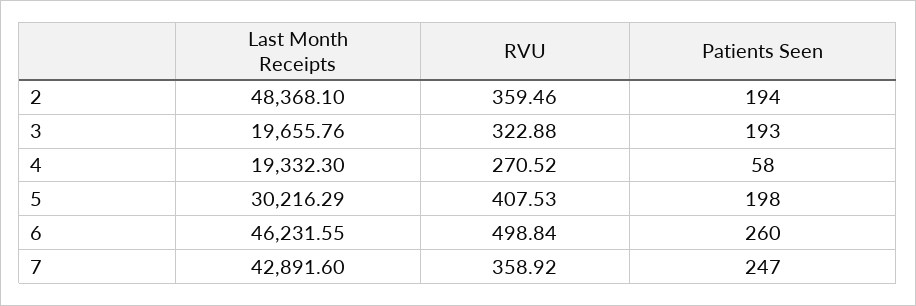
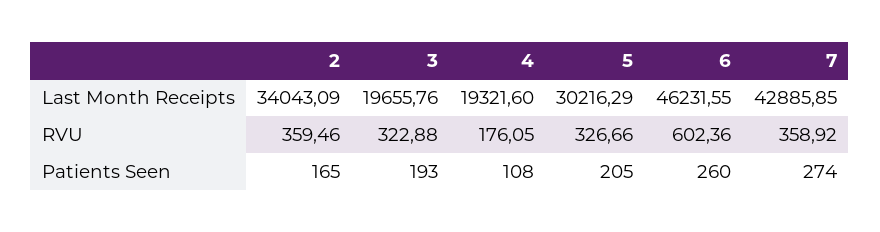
  {
    "Last Month Receipts": {
-     "2": 48368.1,
+     "2": 34043.09,
      "3": 19655.76,
-     "4": 19332.3,
+     "4": 19321.6,
      "5": 30216.29,
      "6": 46231.55,
-     "7": 42891.6
+     "7": 42885.85
    },
    "RVU": {
      "2": 359.46,
      "3": 322.88,
-     "4": 270.52,
+     "4": 176.05,
-     "5": 407.53,
+     "5": 326.66,
-     "6": 498.84,
+     "6": 602.36,
      "7": 358.92
    },
    "Patients Seen": {
-     "2": 194,
+     "2": 165,
      "3": 193,
-     "4": 58,
+     "4": 108,
-     "5": 198,
+     "5": 205,
      "6": 260,
-     "7": 247
+     "7": 274
    }
  }

